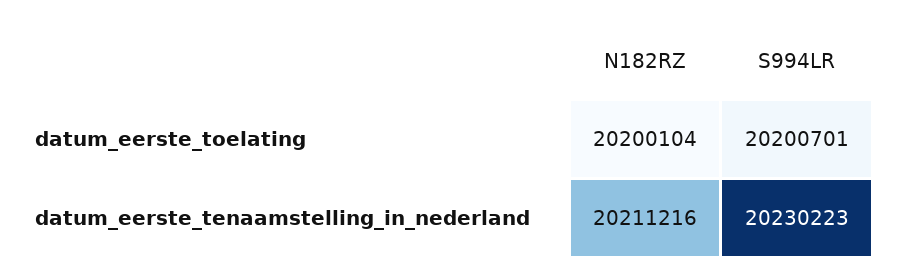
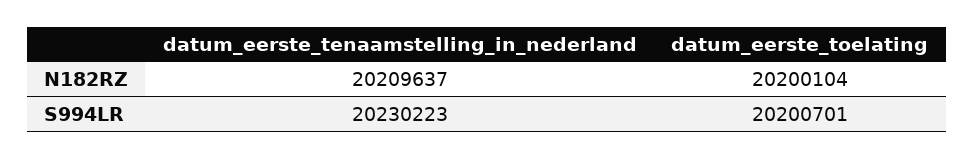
  {
    "N182RZ": {
      "datum_eerste_toelating": 20200104,
-     "datum_eerste_tenaamstelling_in_nederland": 20211216
+     "datum_eerste_tenaamstelling_in_nederland": 20209637
    },
    "S994LR": {
      "datum_eerste_toelating": 20200701,
      "datum_eerste_tenaamstelling_in_nederland": 20230223
    }
  }

